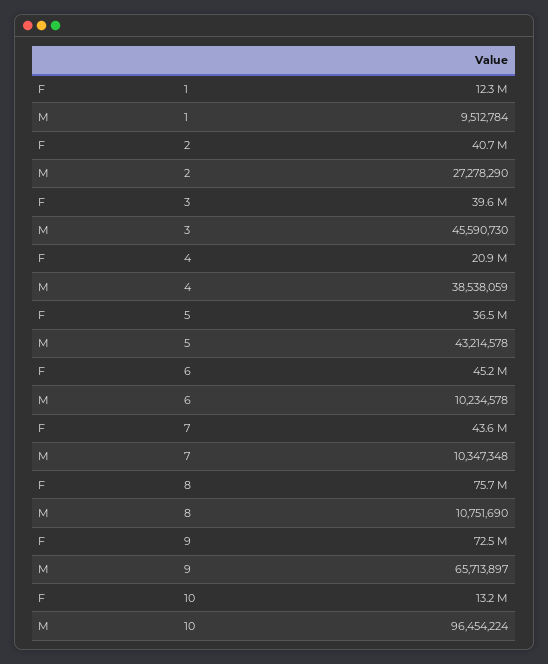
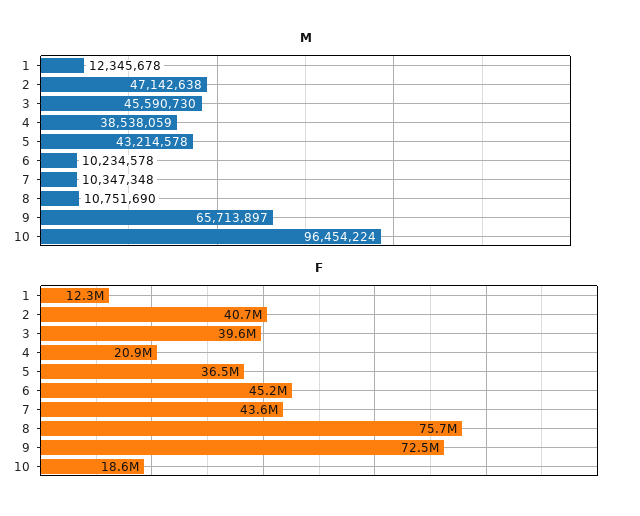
  {
    "F": {
      "1": 12300000,
      "2": 40700000,
      "3": 39600000,
      "4": 20900000,
      "5": 36500000,
      "6": 45200000,
      "7": 43600000,
      "8": 75700000,
      "9": 72500000,
-     "10": 13200000
+     "10": 18600000
    },
    "M": {
-     "1": 9512784,
+     "1": 12345678,
-     "2": 27278290,
+     "2": 47142638,
      "3": 45590730,
      "4": 38538059,
      "5": 43214578,
      "6": 10234578,
      "7": 10347348,
      "8": 10751690,
      "9": 65713897,
      "10": 96454224
    }
  }

